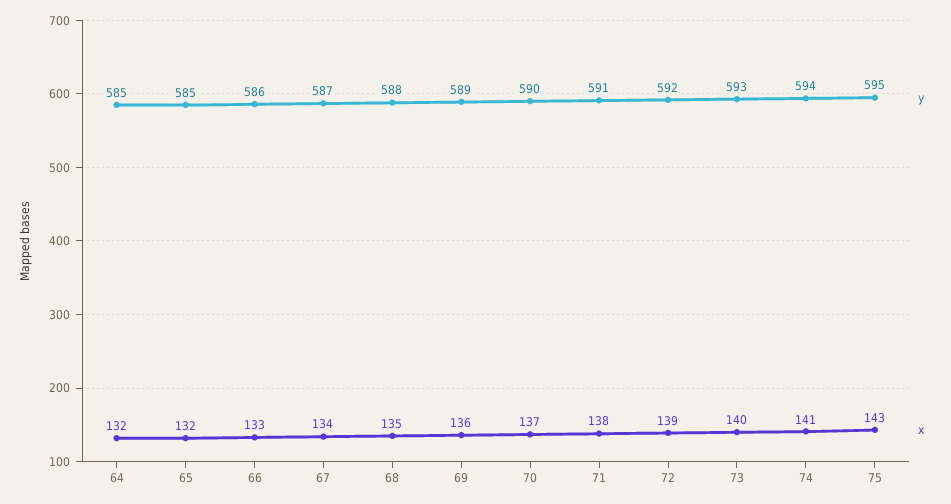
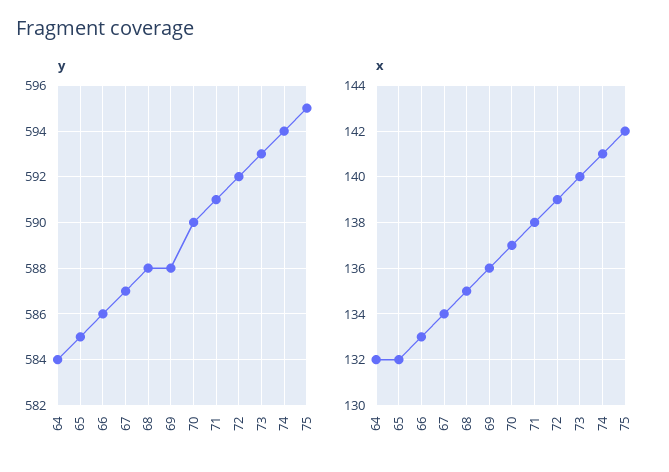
  {
    "y": {
-     "64": 585,
+     "64": 584,
      "65": 585,
      "66": 586,
      "67": 587,
      "68": 588,
-     "69": 589,
+     "69": 588,
      "70": 590,
      "71": 591,
      "72": 592,
      "73": 593,
      "74": 594,
      "75": 595
    },
    "x": {
      "64": 132,
      "65": 132,
      "66": 133,
      "67": 134,
      "68": 135,
      "69": 136,
      "70": 137,
      "71": 138,
      "72": 139,
      "73": 140,
      "74": 141,
-     "75": 143
+     "75": 142
    }
  }

